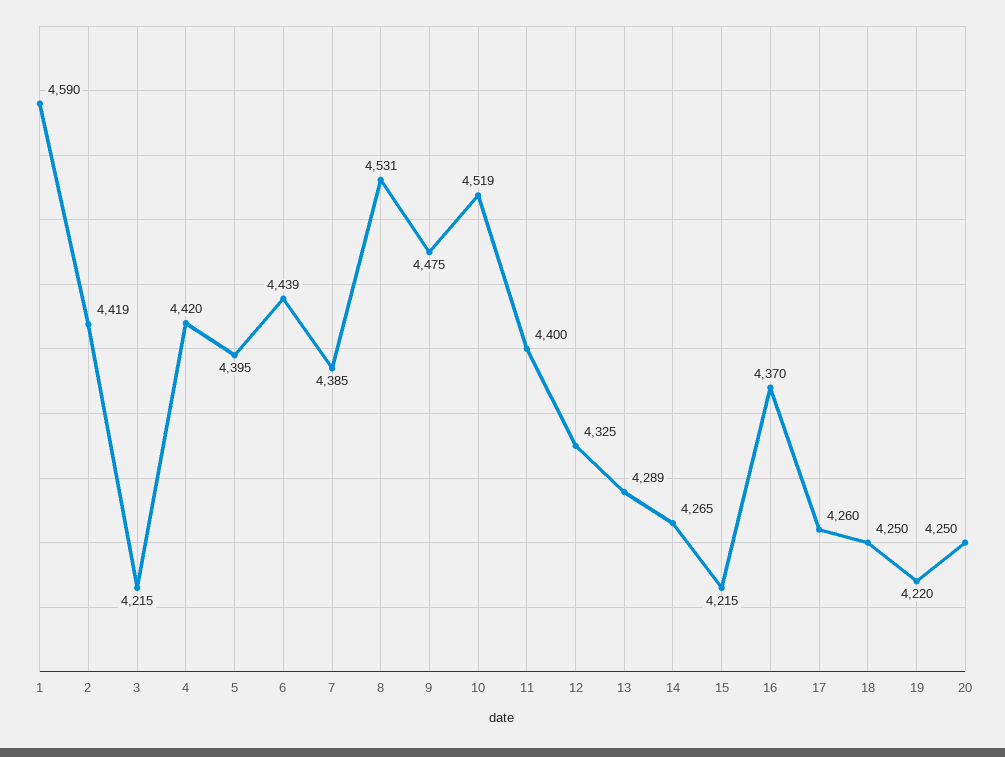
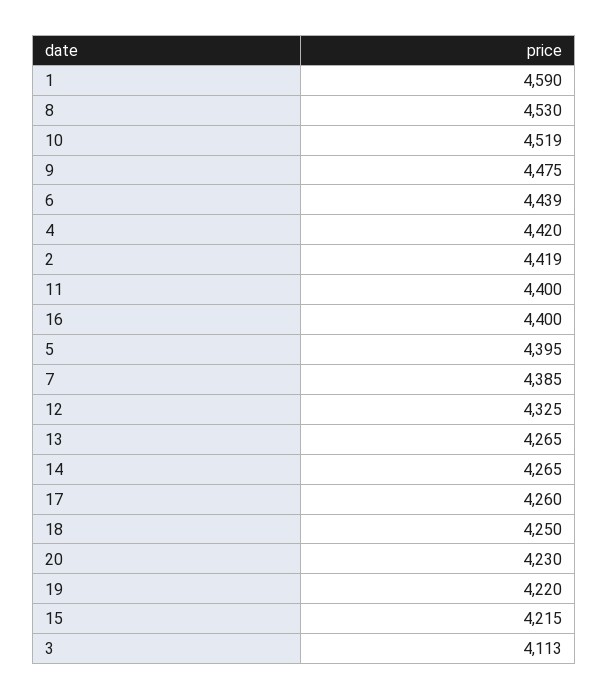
  {
    "1": 4590,
    "2": 4419,
-   "3": 4215,
+   "3": 4113,
    "4": 4420,
    "5": 4395,
    "6": 4439,
    "7": 4385,
-   "8": 4531,
+   "8": 4530,
    "9": 4475,
    "10": 4519,
    "11": 4400,
    "12": 4325,
-   "13": 4289,
+   "13": 4265,
    "14": 4265,
    "15": 4215,
-   "16": 4370,
+   "16": 4400,
    "17": 4260,
    "18": 4250,
    "19": 4220,
-   "20": 4250
+   "20": 4230
  }

